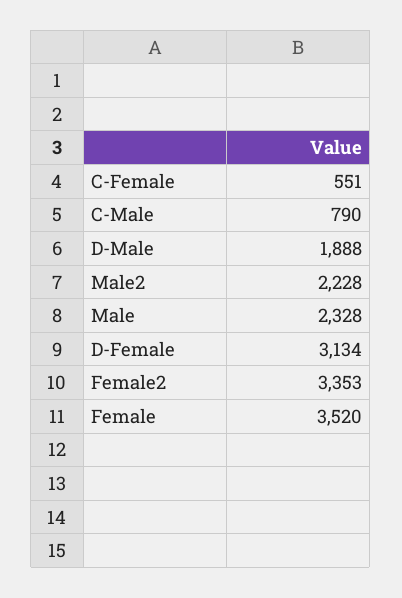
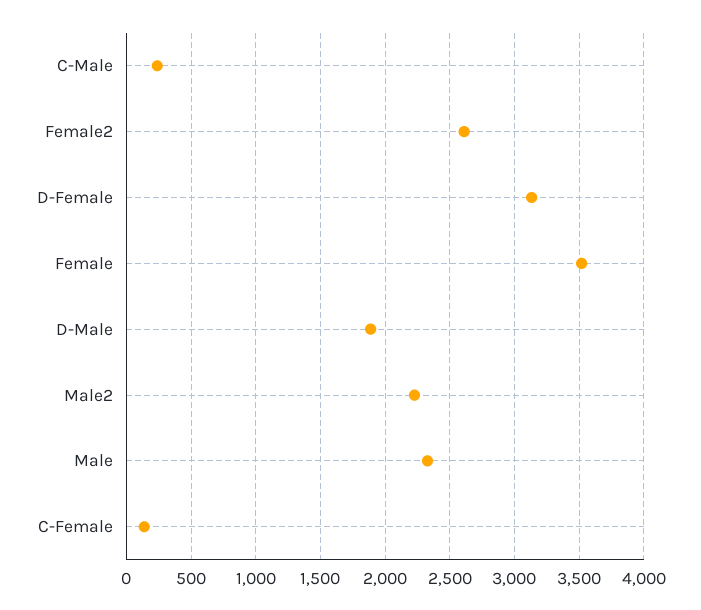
  {
-   "C-Female": 551,
+   "C-Female": 150,
-   "C-Male": 790,
+   "C-Male": 250,
    "D-Male": 1888,
    "Male2": 2228,
    "Male": 2328,
    "D-Female": 3134,
-   "Female2": 3353,
+   "Female2": 2600,
    "Female": 3520
  }

